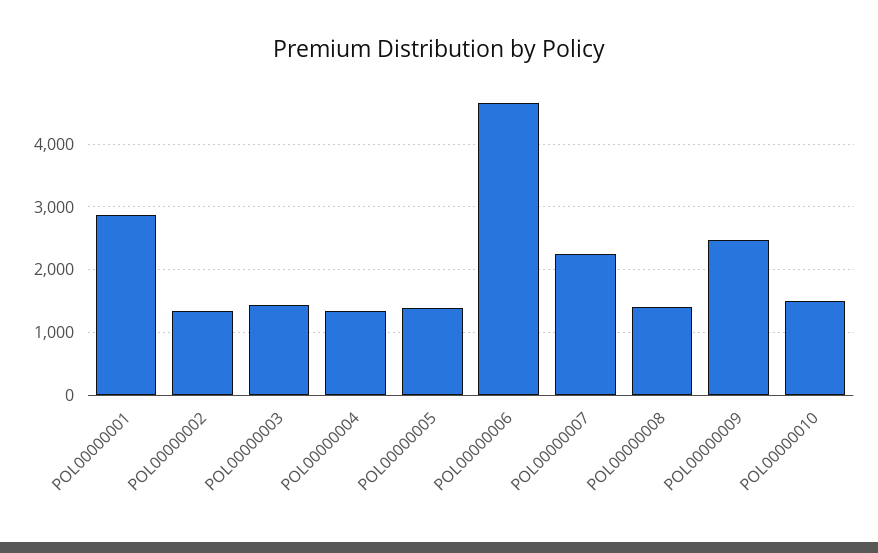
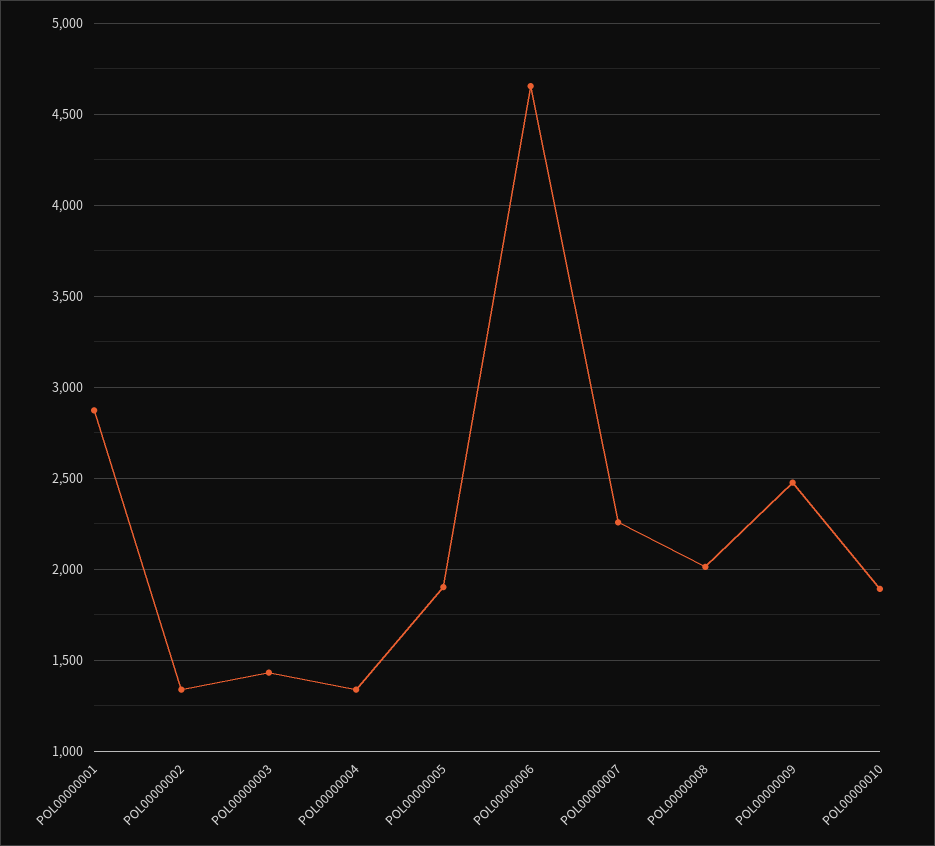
  {
    "POL00000001": 2850,
    "POL00000002": 1350,
    "POL00000003": 1450,
    "POL00000004": 1350,
-   "POL00000005": 1400,
+   "POL00000005": 1900,
    "POL00000006": 4650,
    "POL00000007": 2250,
-   "POL00000008": 1400,
+   "POL00000008": 2000,
    "POL00000009": 2500,
-   "POL00000010": 1500
+   "POL00000010": 1900
  }

